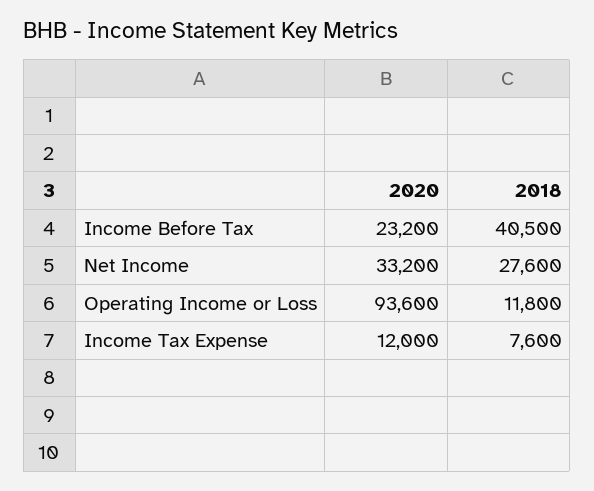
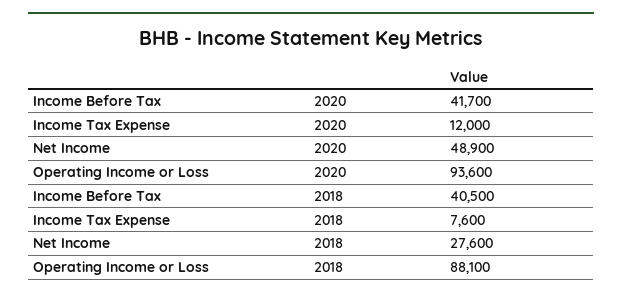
  {
    "2020": {
-     "Income Before Tax": 23200,
+     "Income Before Tax": 41700,
-     "Net Income": 33200,
+     "Net Income": 48900,
      "Operating Income or Loss": 93600,
      "Income Tax Expense": 12000
    },
    "2018": {
      "Income Before Tax": 40500,
      "Net Income": 27600,
-     "Operating Income or Loss": 11800,
+     "Operating Income or Loss": 88100,
      "Income Tax Expense": 7600
    }
  }

